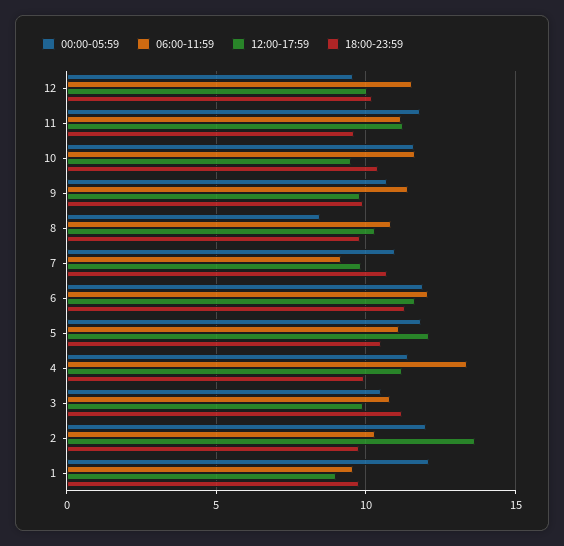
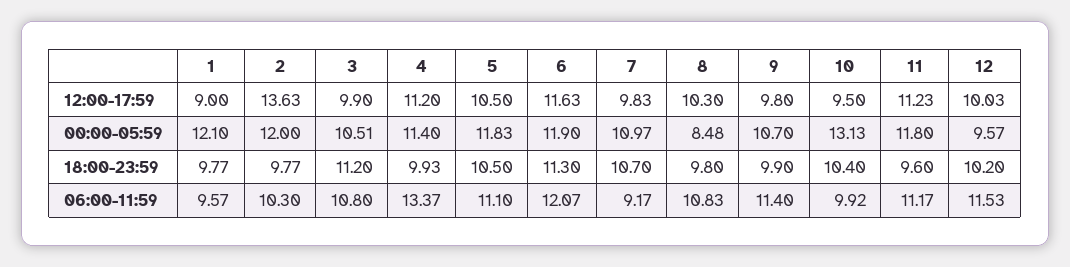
  {
    "00:00-05:59": {
      "12": 9.57,
      "11": 11.8,
-     "10": 11.5,
+     "10": 13.13,
      "9": 10.7,
      "8": 8.48,
      "7": 10.97,
      "6": 11.9,
      "5": 11.83,
      "4": 11.4,
      "3": 10.51,
      "2": 12,
      "1": 12.1
    },
    "06:00-11:59": {
      "12": 11.53,
      "11": 11.17,
-     "10": 11.5,
+     "10": 9.92,
      "9": 11.4,
      "8": 10.83,
      "7": 9.17,
      "6": 12.07,
      "5": 11.1,
      "4": 13.37,
      "3": 10.8,
      "2": 10.3,
      "1": 9.57
    },
    "12:00-17:59": {
      "12": 10.03,
      "11": 11.23,
      "10": 9.5,
      "9": 9.8,
      "8": 10.3,
      "7": 9.83,
      "6": 11.63,
-     "5": 12,
+     "5": 10.5,
      "4": 11.2,
      "3": 9.9,
      "2": 13.63,
      "1": 9
    },
    "18:00-23:59": {
      "12": 10.2,
      "11": 9.6,
      "10": 10.4,
      "9": 9.9,
      "8": 9.8,
      "7": 10.7,
      "6": 11.3,
      "5": 10.5,
      "4": 9.93,
      "3": 11.2,
      "2": 9.77,
      "1": 9.77
    }
  }

